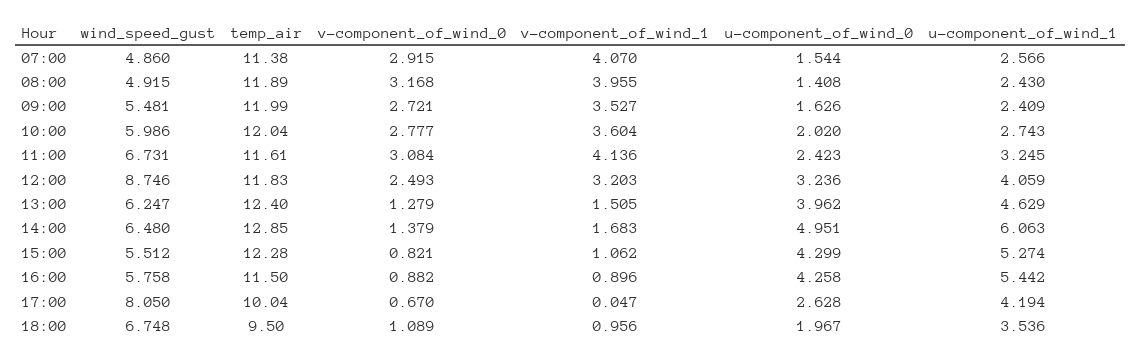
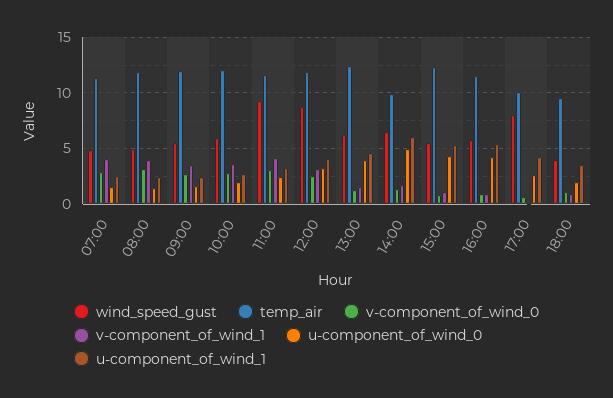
  {
    "wind_speed_gust": {
      "07:00": 4.86,
      "08:00": 4.915,
      "09:00": 5.481,
      "10:00": 5.986,
-     "11:00": 6.731,
+     "11:00": 9,
      "12:00": 8.746,
      "13:00": 6.247,
      "14:00": 6.48,
      "15:00": 5.512,
      "16:00": 5.758,
      "17:00": 8.05,
-     "18:00": 6.748
+     "18:00": 4
    },
    "temp_air": {
      "07:00": 11.38,
      "08:00": 11.89,
      "09:00": 11.99,
      "10:00": 12.04,
      "11:00": 11.61,
      "12:00": 11.83,
      "13:00": 12.4,
-     "14:00": 12.85,
+     "14:00": 10,
      "15:00": 12.28,
      "16:00": 11.5,
      "17:00": 10.04,
      "18:00": 9.5
    },
    "v-component_of_wind_0": {
      "07:00": 2.915,
      "08:00": 3.168,
      "09:00": 2.721,
      "10:00": 2.777,
      "11:00": 3.084,
      "12:00": 2.493,
      "13:00": 1.279,
      "14:00": 1.379,
      "15:00": 0.821,
      "16:00": 0.882,
      "17:00": 0.67,
      "18:00": 1.089
    },
    "v-component_of_wind_1": {
      "07:00": 4.07,
      "08:00": 3.955,
      "09:00": 3.527,
      "10:00": 3.604,
      "11:00": 4.136,
      "12:00": 3.203,
      "13:00": 1.505,
      "14:00": 1.683,
      "15:00": 1.062,
      "16:00": 0.896,
      "17:00": 0.047,
      "18:00": 0.956
    },
    "u-component_of_wind_0": {
      "07:00": 1.544,
      "08:00": 1.408,
      "09:00": 1.626,
      "10:00": 2.02,
      "11:00": 2.423,
      "12:00": 3.236,
      "13:00": 3.962,
      "14:00": 4.951,
      "15:00": 4.299,
      "16:00": 4.258,
      "17:00": 2.628,
      "18:00": 1.967
    },
    "u-component_of_wind_1": {
      "07:00": 2.566,
      "08:00": 2.43,
      "09:00": 2.409,
      "10:00": 2.743,
      "11:00": 3.245,
      "12:00": 4.059,
      "13:00": 4.629,
      "14:00": 6.063,
      "15:00": 5.274,
      "16:00": 5.442,
      "17:00": 4.194,
      "18:00": 3.536
    }
  }

